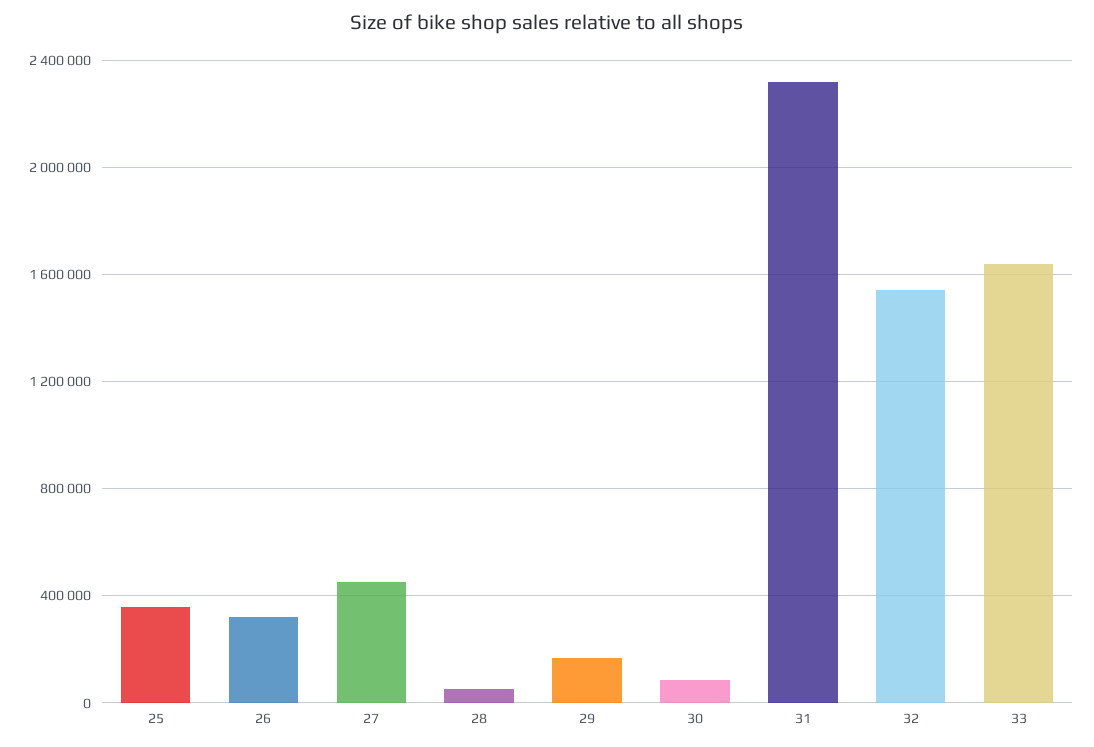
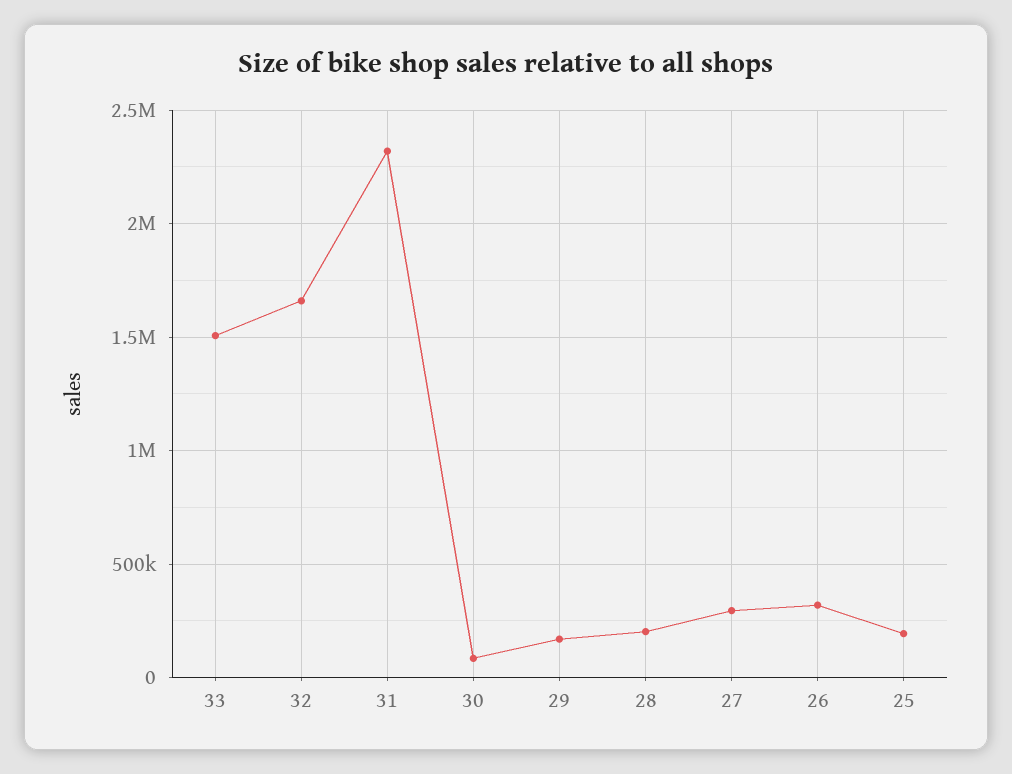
  {
-   "25": 350000,
+   "25": 200000,
    "26": 300000,
-   "27": 450000,
+   "27": 300000,
-   "28": 50000,
+   "28": 200000,
    "29": 150000,
    "30": 100000,
    "31": 2300000,
-   "32": 1550000,
+   "32": 1650000,
-   "33": 1650000
+   "33": 1500000
  }

